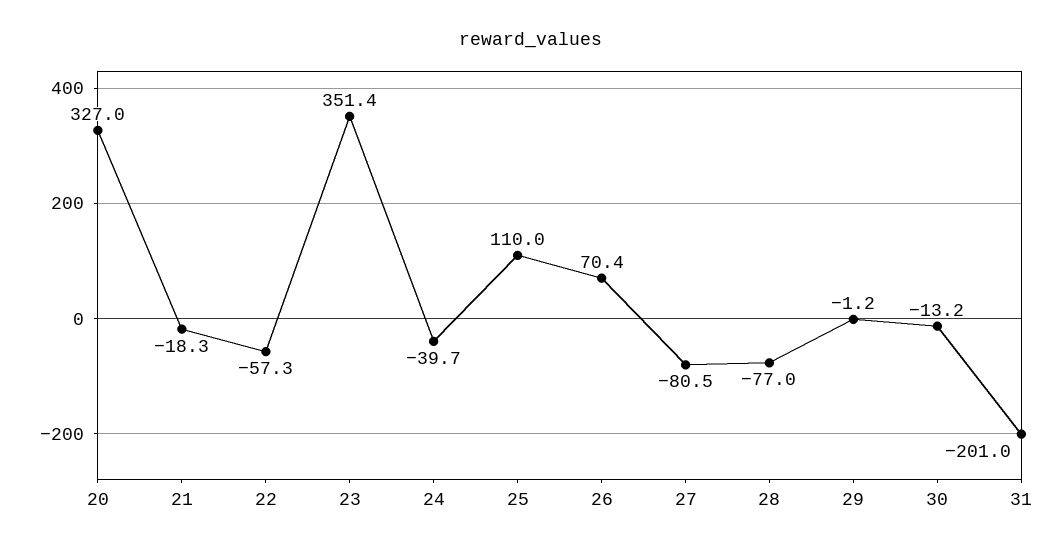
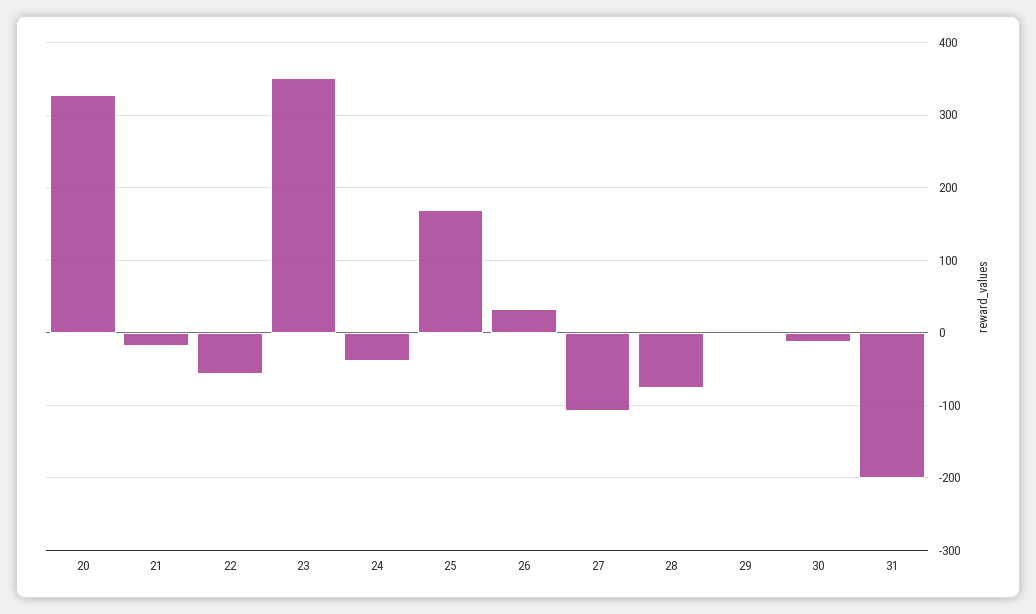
  {
    "20": 327,
    "21": -18.3,
    "22": -57.3,
    "23": 351.4,
    "24": -39.7,
-   "25": 110,
+   "25": 170,
-   "26": 70.4,
+   "26": 30,
-   "27": -80.5,
+   "27": -110,
    "28": -77,
    "29": -1.2,
    "30": -13.2,
    "31": -201
  }

